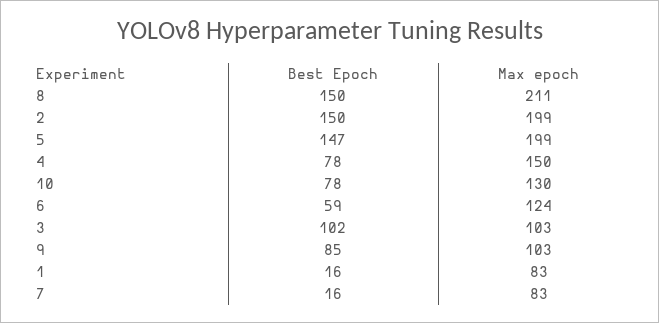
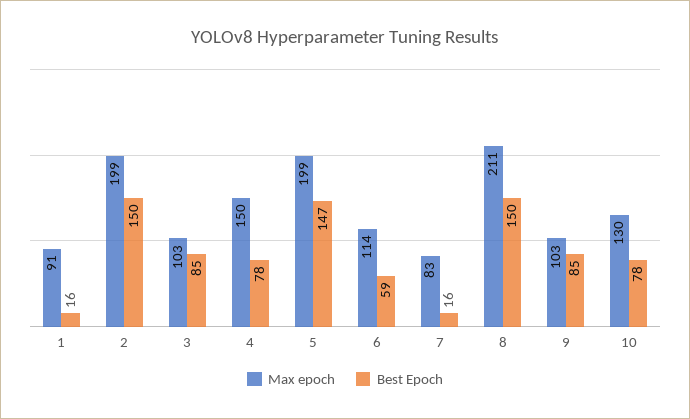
  {
    "Best Epoch": {
      "8": 150,
      "2": 150,
      "5": 147,
      "4": 78,
      "10": 78,
      "6": 59,
-     "3": 102,
+     "3": 85,
      "9": 85,
      "1": 16,
      "7": 16
    },
    "Max epoch": {
      "8": 211,
      "2": 199,
      "5": 199,
      "4": 150,
      "10": 130,
-     "6": 124,
+     "6": 114,
      "3": 103,
      "9": 103,
-     "1": 83,
+     "1": 91,
      "7": 83
    }
  }

